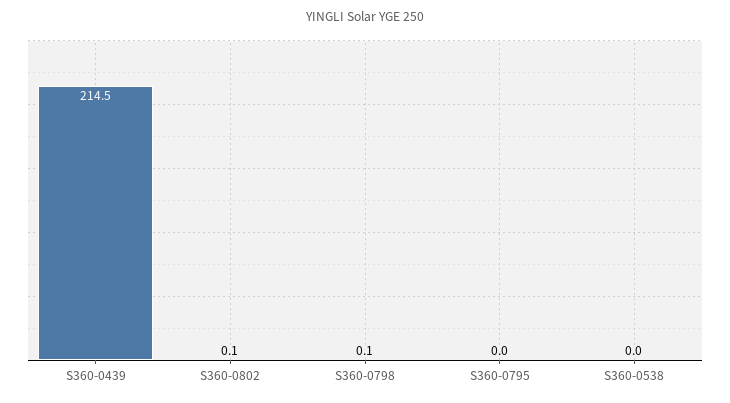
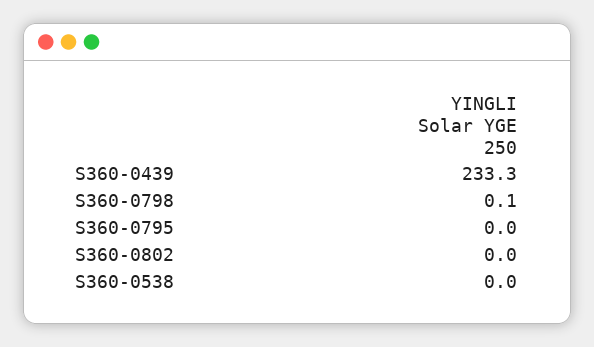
  {
-   "S360-0439": 214.5,
+   "S360-0439": 233.3,
-   "S360-0802": 0.1,
+   "S360-0802": 0,
    "S360-0798": 0.1,
    "S360-0795": 0,
    "S360-0538": 0
  }

